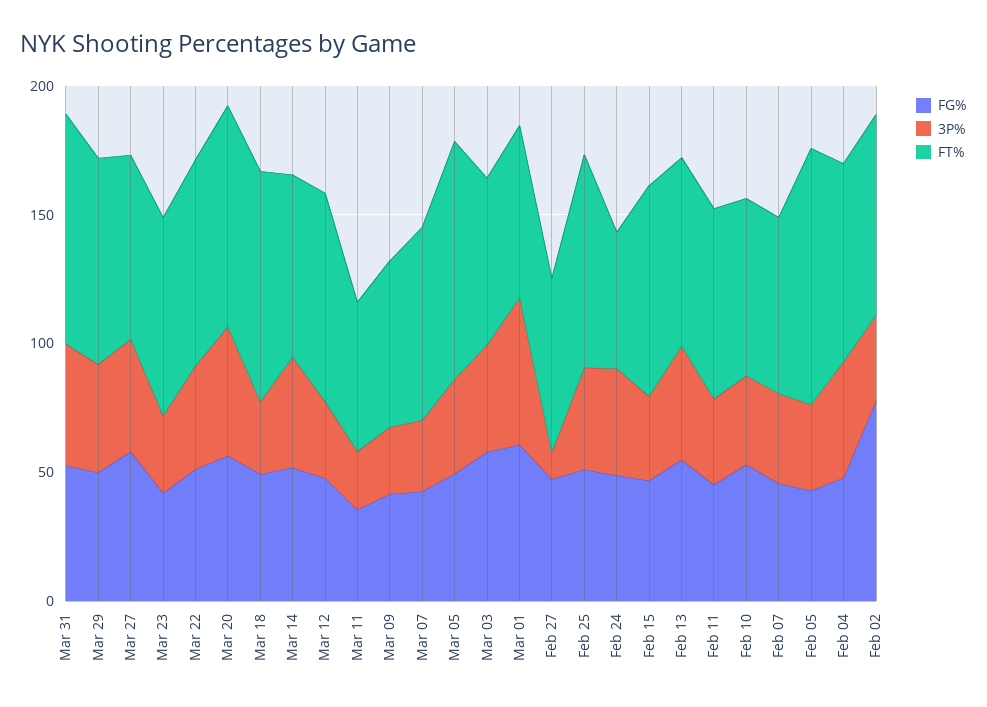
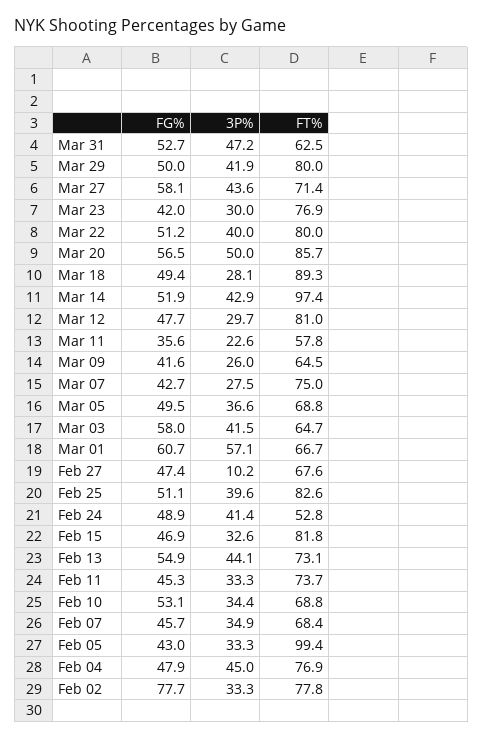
  {
    "FG%": {
      "Mar 31": 52.7,
      "Mar 29": 50,
      "Mar 27": 58.1,
      "Mar 23": 42,
      "Mar 22": 51.2,
      "Mar 20": 56.5,
      "Mar 18": 49.4,
      "Mar 14": 51.9,
      "Mar 12": 47.7,
      "Mar 11": 35.6,
      "Mar 09": 41.6,
      "Mar 07": 42.7,
      "Mar 05": 49.5,
      "Mar 03": 58,
      "Mar 01": 60.7,
      "Feb 27": 47.4,
      "Feb 25": 51.1,
      "Feb 24": 48.9,
      "Feb 15": 46.9,
      "Feb 13": 54.9,
      "Feb 11": 45.3,
      "Feb 10": 53.1,
      "Feb 07": 45.7,
      "Feb 05": 43,
      "Feb 04": 47.9,
      "Feb 02": 77.7
    },
    "3P%": {
      "Mar 31": 47.2,
      "Mar 29": 41.9,
      "Mar 27": 43.6,
      "Mar 23": 30,
      "Mar 22": 40,
      "Mar 20": 50,
      "Mar 18": 28.1,
      "Mar 14": 42.9,
      "Mar 12": 29.7,
      "Mar 11": 22.6,
      "Mar 09": 26,
      "Mar 07": 27.5,
      "Mar 05": 36.6,
      "Mar 03": 41.5,
      "Mar 01": 57.1,
      "Feb 27": 10.2,
      "Feb 25": 39.6,
      "Feb 24": 41.4,
      "Feb 15": 32.6,
      "Feb 13": 44.1,
      "Feb 11": 33.3,
      "Feb 10": 34.4,
      "Feb 07": 34.9,
      "Feb 05": 33.3,
      "Feb 04": 45,
      "Feb 02": 33.3
    },
    "FT%": {
-     "Mar 31": 90,
+     "Mar 31": 62.5,
      "Mar 29": 80,
      "Mar 27": 71.4,
      "Mar 23": 76.9,
      "Mar 22": 80,
      "Mar 20": 85.7,
      "Mar 18": 89.3,
-     "Mar 14": 70,
+     "Mar 14": 97.4,
      "Mar 12": 81,
      "Mar 11": 57.8,
      "Mar 09": 64.5,
      "Mar 07": 75,
-     "Mar 05": 90,
+     "Mar 05": 68.8,
      "Mar 03": 64.7,
      "Mar 01": 66.7,
      "Feb 27": 67.6,
      "Feb 25": 82.6,
      "Feb 24": 52.8,
      "Feb 15": 81.8,
      "Feb 13": 73.1,
      "Feb 11": 73.7,
      "Feb 10": 68.8,
      "Feb 07": 68.4,
      "Feb 05": 99.4,
      "Feb 04": 76.9,
      "Feb 02": 77.8
    }
  }

